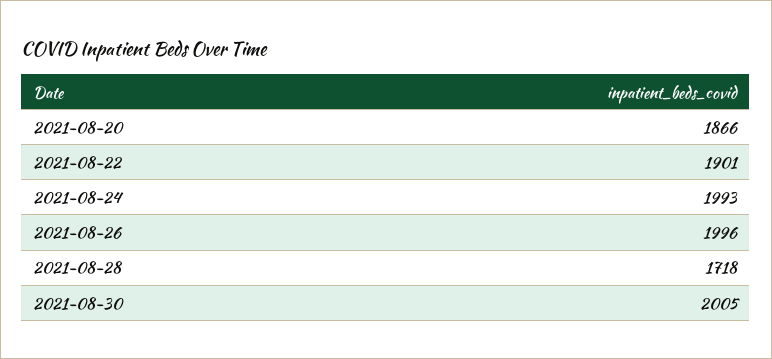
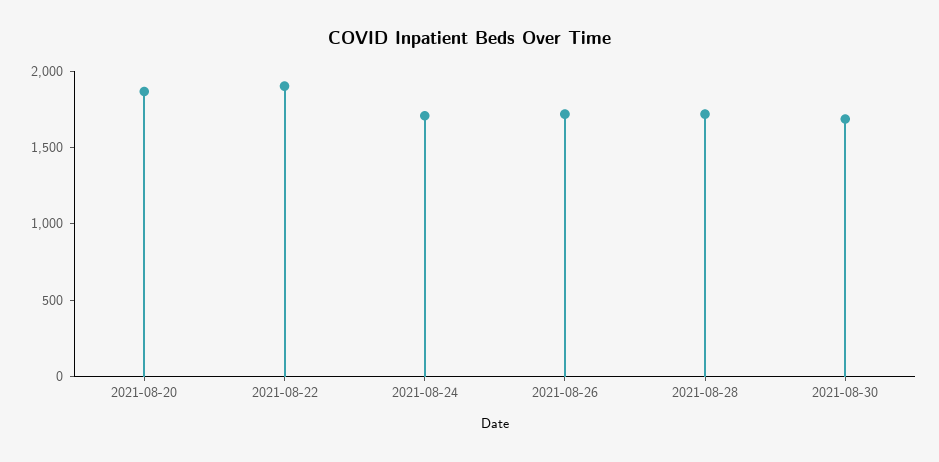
  {
    "2021-08-20": 1866,
    "2021-08-22": 1901,
-   "2021-08-24": 1993,
+   "2021-08-24": 1700,
-   "2021-08-26": 1996,
+   "2021-08-26": 1700,
    "2021-08-28": 1718,
-   "2021-08-30": 2005
+   "2021-08-30": 1700
  }

